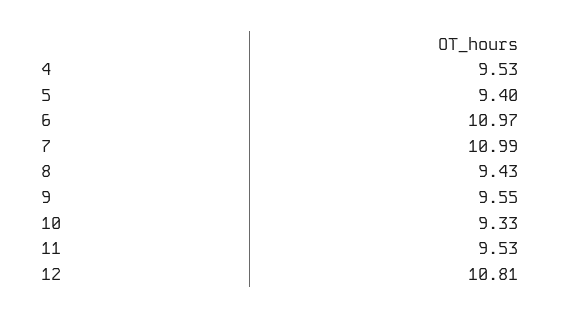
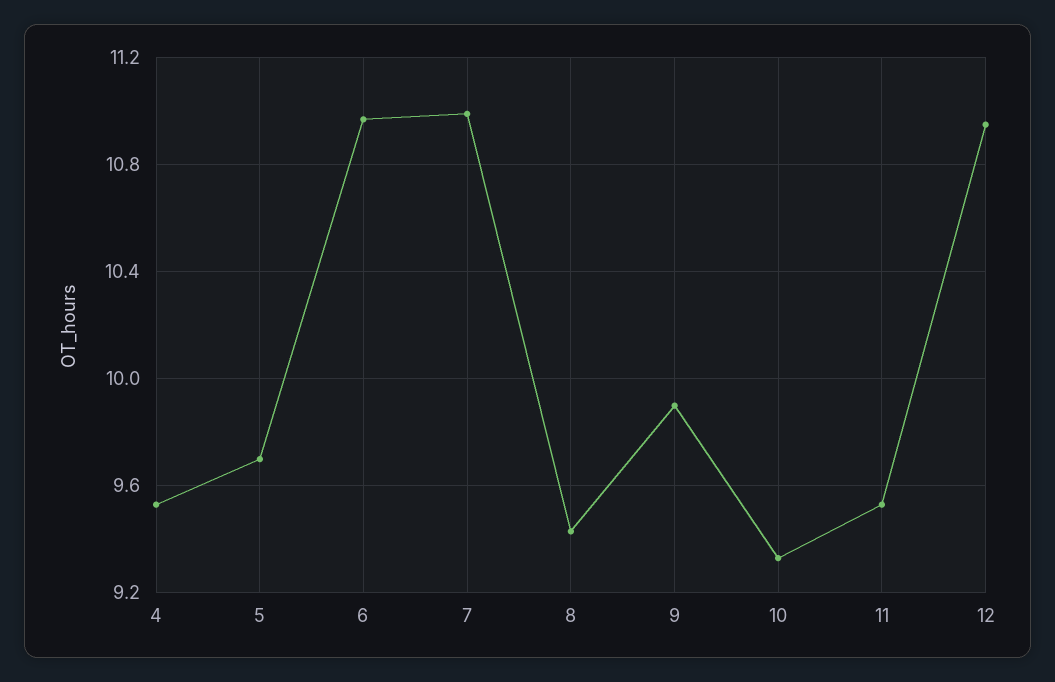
  {
    "4": 9.53,
-   "5": 9.4,
+   "5": 9.7,
    "6": 10.97,
    "7": 10.99,
    "8": 9.43,
-   "9": 9.55,
+   "9": 9.9,
    "10": 9.33,
    "11": 9.53,
-   "12": 10.81
+   "12": 10.95
  }

